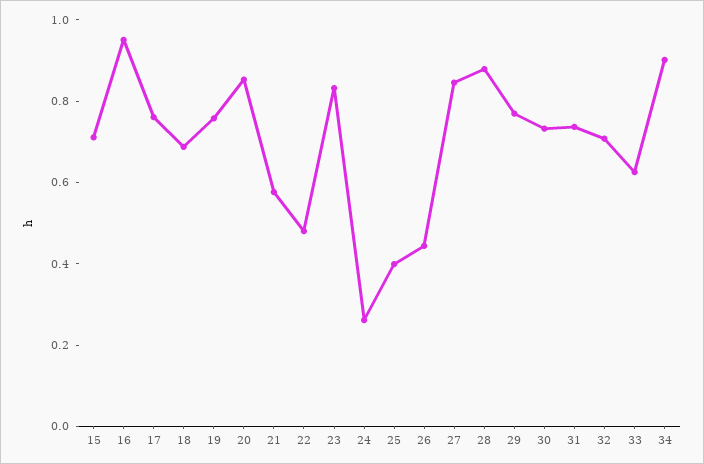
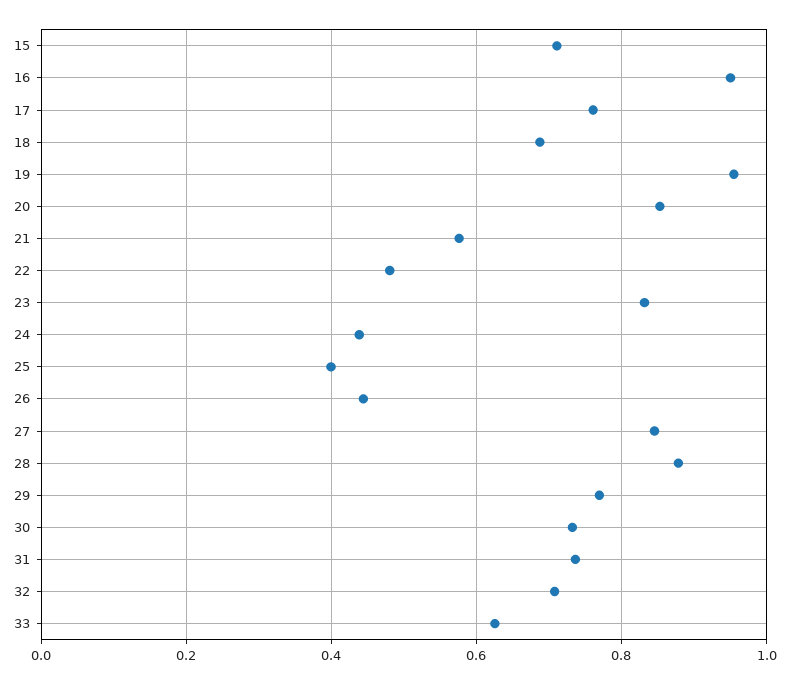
  {
    "15": 0.72,
    "16": 0.96,
    "17": 0.76,
    "18": 0.68,
-   "19": 0.75,
+   "19": 0.96,
    "20": 0.86,
    "21": 0.58,
    "22": 0.48,
    "23": 0.84,
-   "24": 0.25,
+   "24": 0.44,
    "25": 0.4,
    "26": 0.44,
    "27": 0.84,
    "28": 0.88,
    "29": 0.76,
    "30": 0.74,
    "31": 0.74,
    "32": 0.7,
-   "33": 0.62,
+   "33": 0.62
-   "34": 0.9
  }

